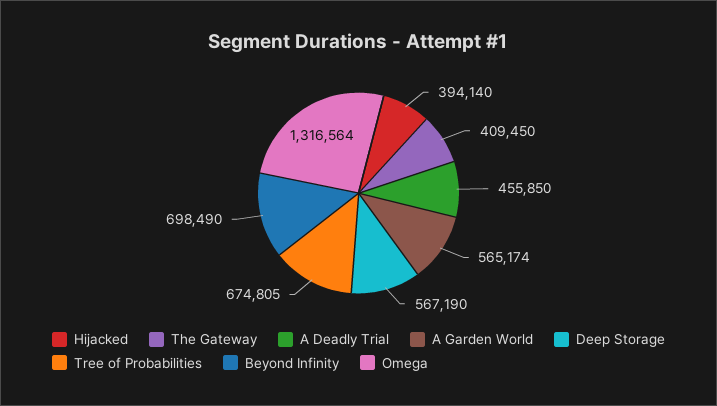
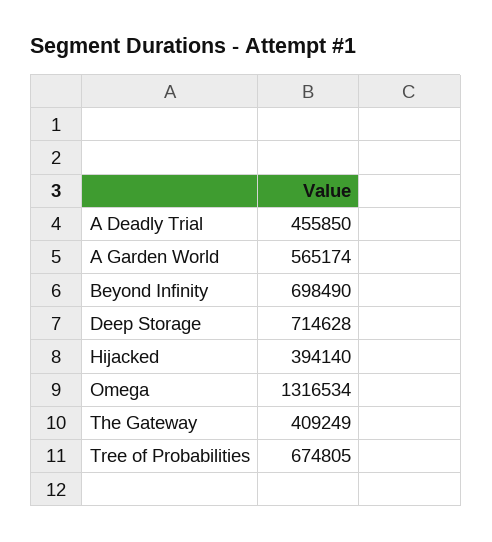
  {
    "Hijacked": 394140,
-   "The Gateway": 409450,
+   "The Gateway": 409249,
    "A Deadly Trial": 455850,
    "A Garden World": 565174,
-   "Deep Storage": 567190,
+   "Deep Storage": 714628,
    "Tree of Probabilities": 674805,
    "Beyond Infinity": 698490,
-   "Omega": 1316564
+   "Omega": 1316534
  }

